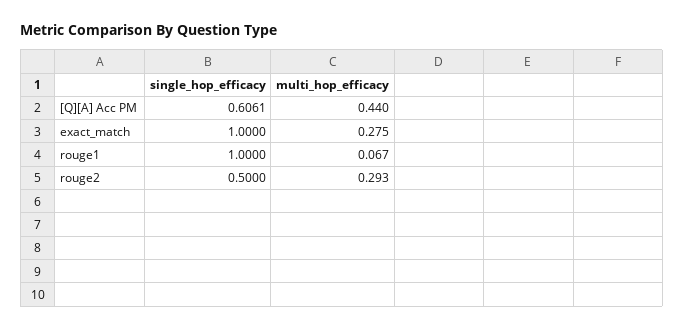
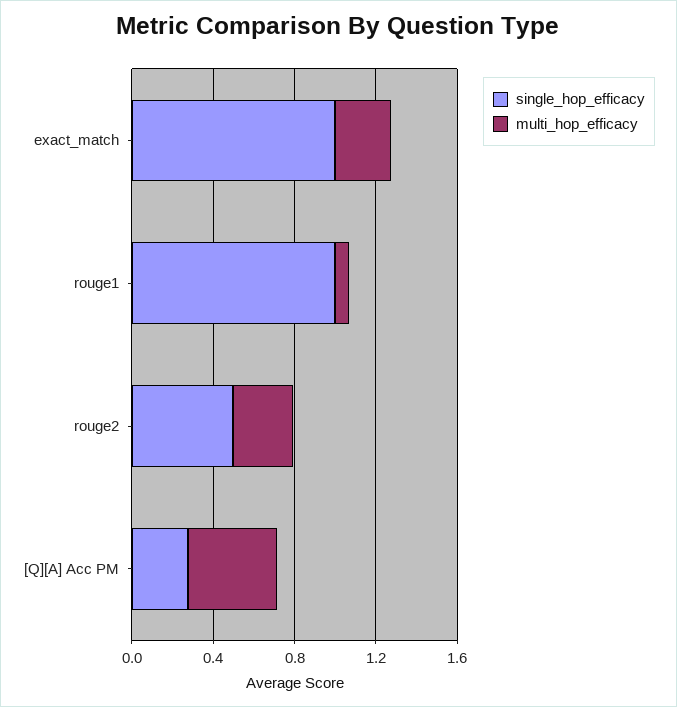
  {
    "single_hop_efficacy": {
-     "[Q][A] Acc PM": 0.6061,
+     "[Q][A] Acc PM": 0.3,
      "exact_match": 1,
      "rouge1": 1,
      "rouge2": 0.5
    },
    "multi_hop_efficacy": {
      "[Q][A] Acc PM": 0.44,
      "exact_match": 0.275,
      "rouge1": 0.067,
      "rouge2": 0.293
    }
  }

